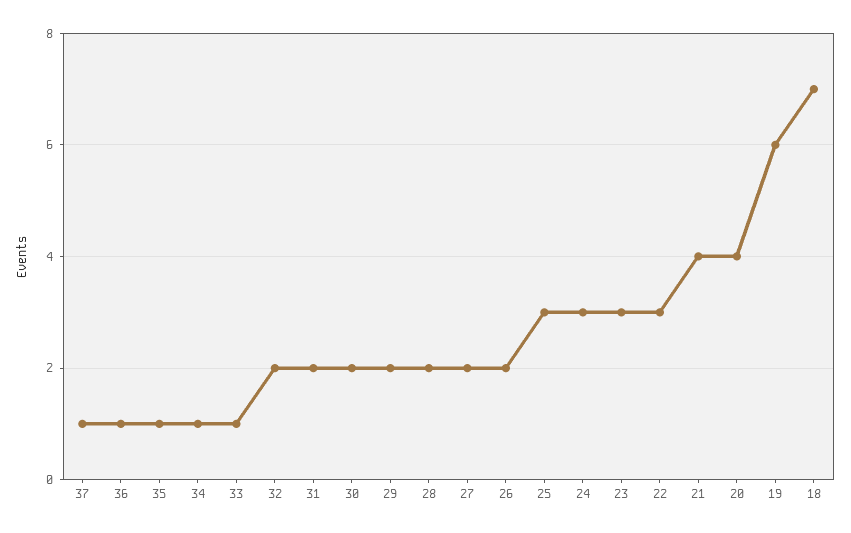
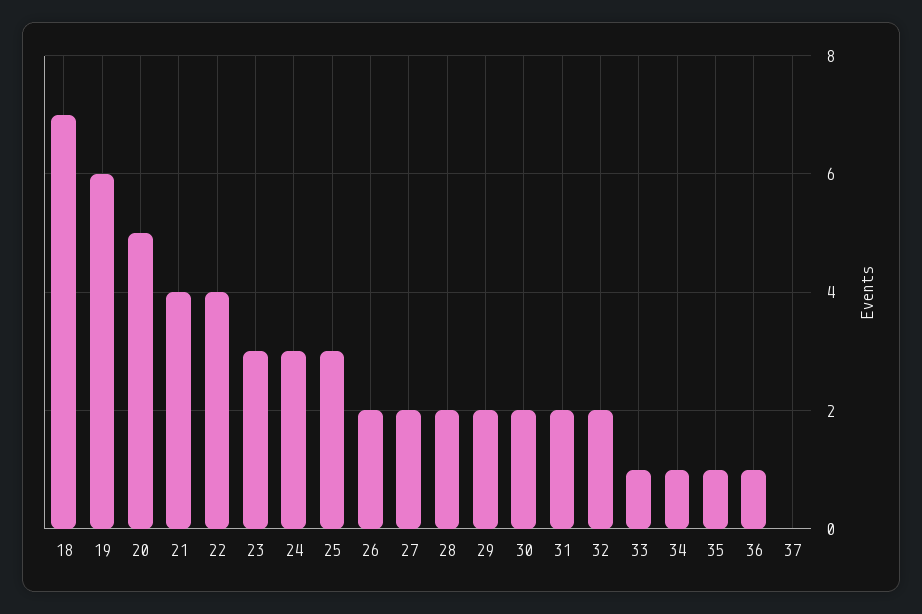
  {
-   "37": 1,
+   "37": 0,
    "36": 1,
    "35": 1,
    "34": 1,
    "33": 1,
    "32": 2,
    "31": 2,
    "30": 2,
    "29": 2,
    "28": 2,
    "27": 2,
    "26": 2,
    "25": 3,
    "24": 3,
    "23": 3,
-   "22": 3,
+   "22": 4,
    "21": 4,
-   "20": 4,
+   "20": 5,
    "19": 6,
    "18": 7
  }

